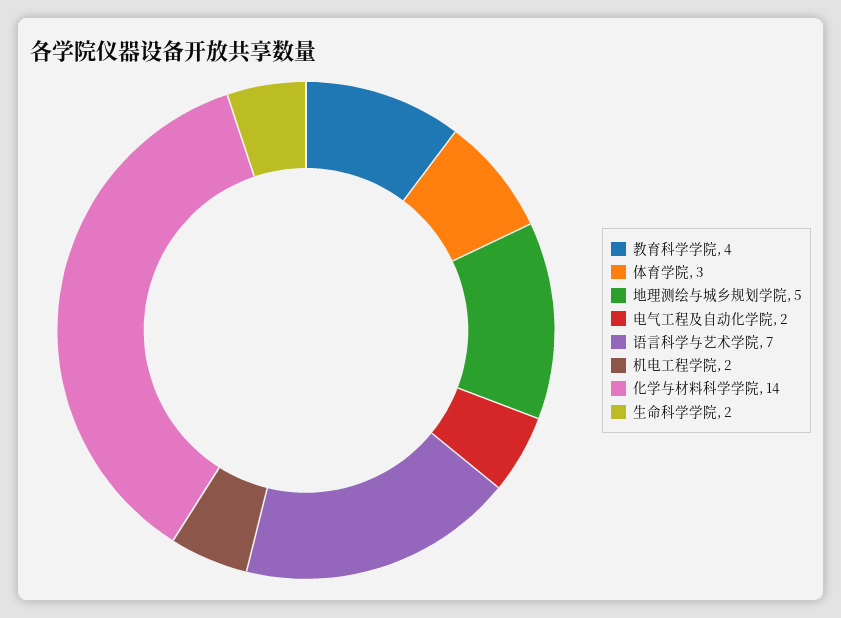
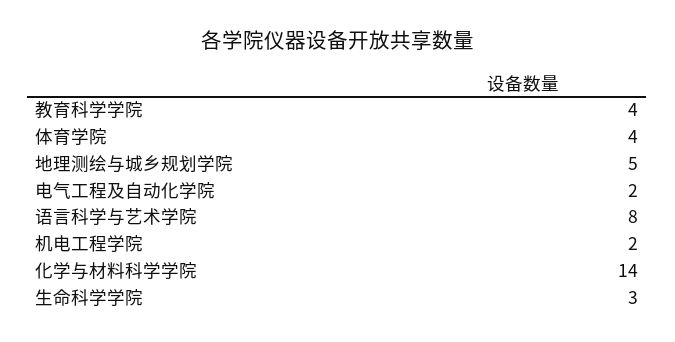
  {
    "教育科学学院": 4,
-   "体育学院": 3,
+   "体育学院": 4,
    "地理测绘与城乡规划学院": 5,
    "电气工程及自动化学院": 2,
-   "语言科学与艺术学院": 7,
+   "语言科学与艺术学院": 8,
    "机电工程学院": 2,
    "化学与材料科学学院": 14,
-   "生命科学学院": 2
+   "生命科学学院": 3
  }

